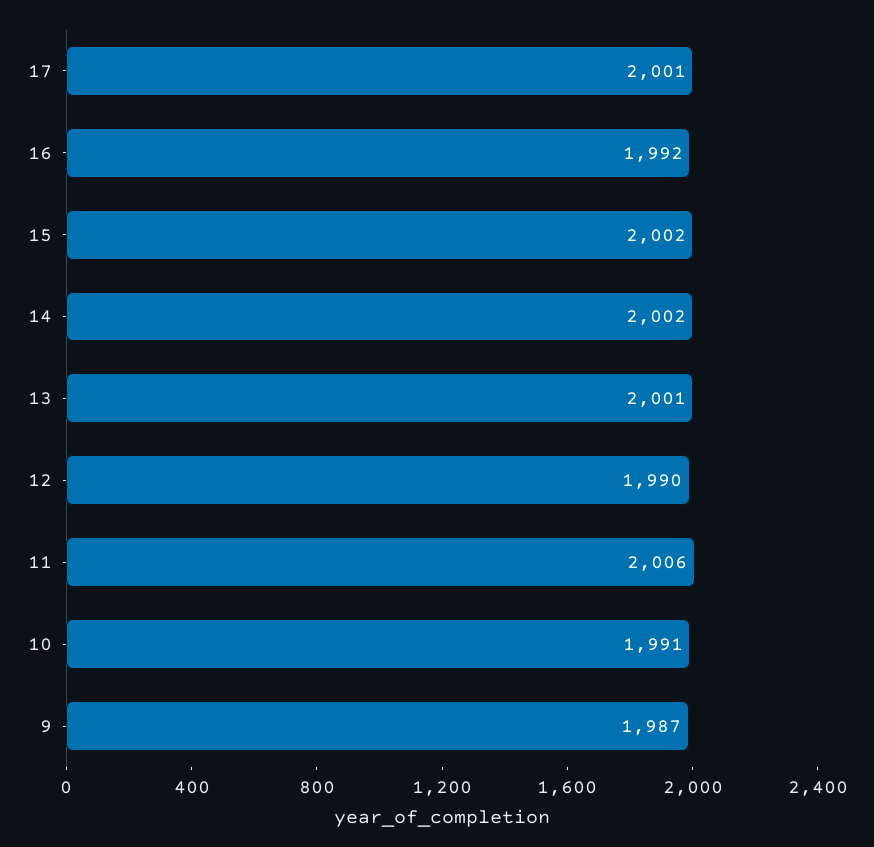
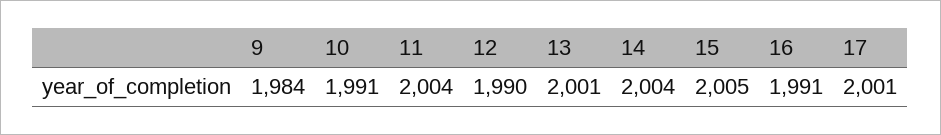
  {
    "17": 2001,
-   "16": 1992,
+   "16": 1991,
-   "15": 2002,
+   "15": 2005,
-   "14": 2002,
+   "14": 2004,
    "13": 2001,
    "12": 1990,
-   "11": 2006,
+   "11": 2004,
    "10": 1991,
-   "9": 1987
+   "9": 1984
  }

